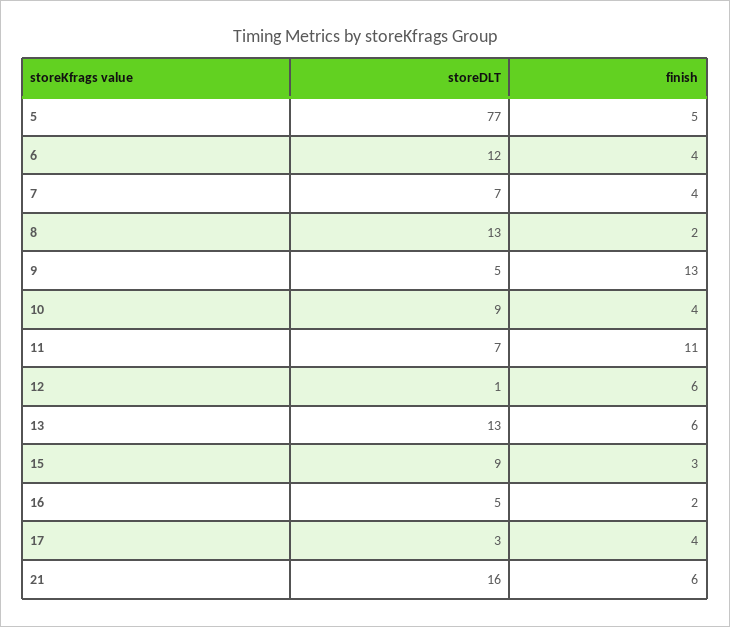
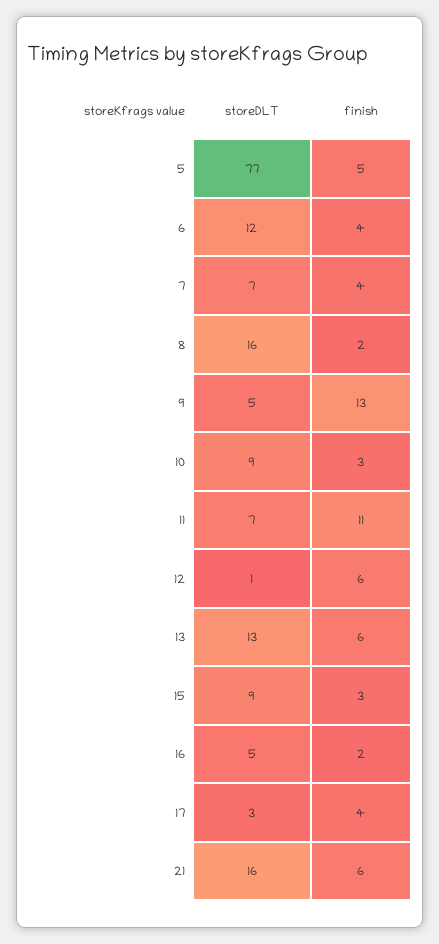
  {
    "storeDLT": {
      "5": 77,
      "6": 12,
      "7": 7,
-     "8": 13,
+     "8": 16,
      "9": 5,
      "10": 9,
      "11": 7,
      "12": 1,
      "13": 13,
      "15": 9,
      "16": 5,
      "17": 3,
      "21": 16
    },
    "finish": {
      "5": 5,
      "6": 4,
      "7": 4,
      "8": 2,
      "9": 13,
-     "10": 4,
+     "10": 3,
      "11": 11,
      "12": 6,
      "13": 6,
      "15": 3,
      "16": 2,
      "17": 4,
      "21": 6
    }
  }

